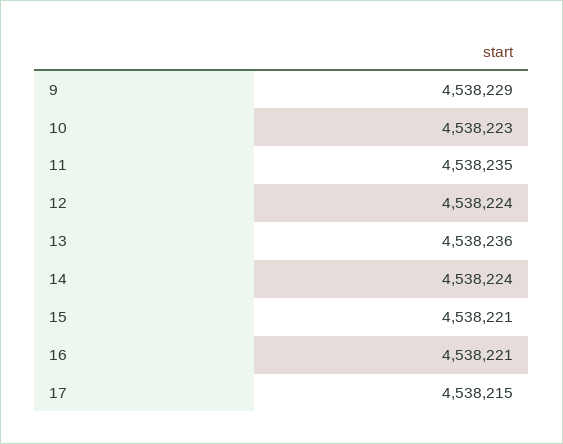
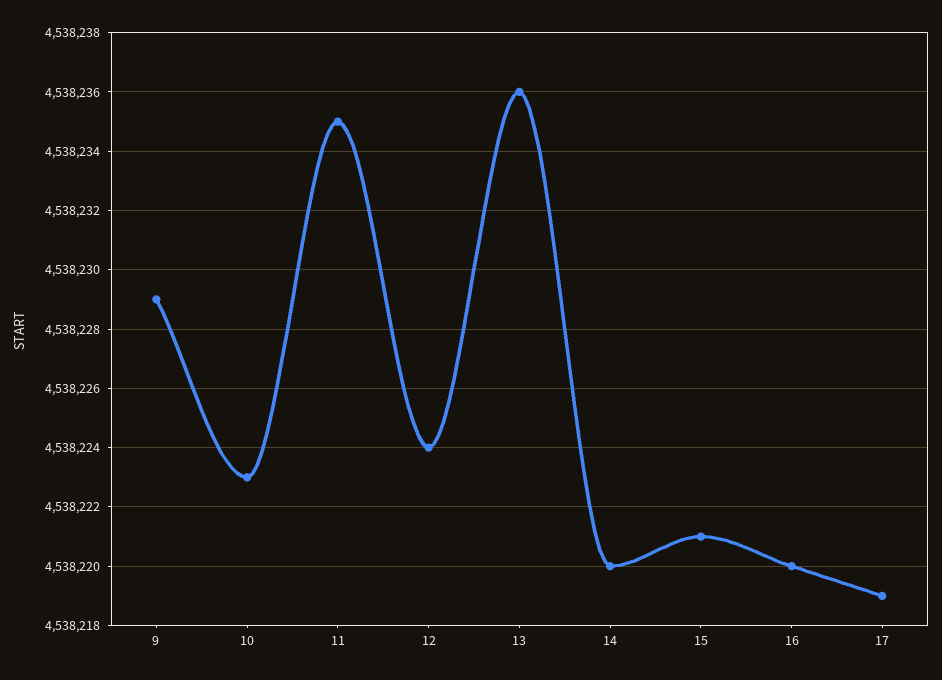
  {
    "9": 4538229,
    "10": 4538223,
    "11": 4538235,
    "12": 4538224,
    "13": 4538236,
-   "14": 4538224,
+   "14": 4538220,
    "15": 4538221,
-   "16": 4538221,
+   "16": 4538220,
-   "17": 4538215
+   "17": 4538219
  }

